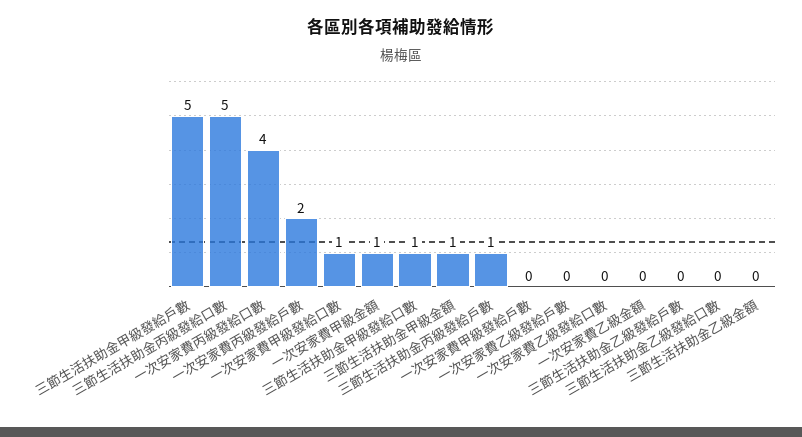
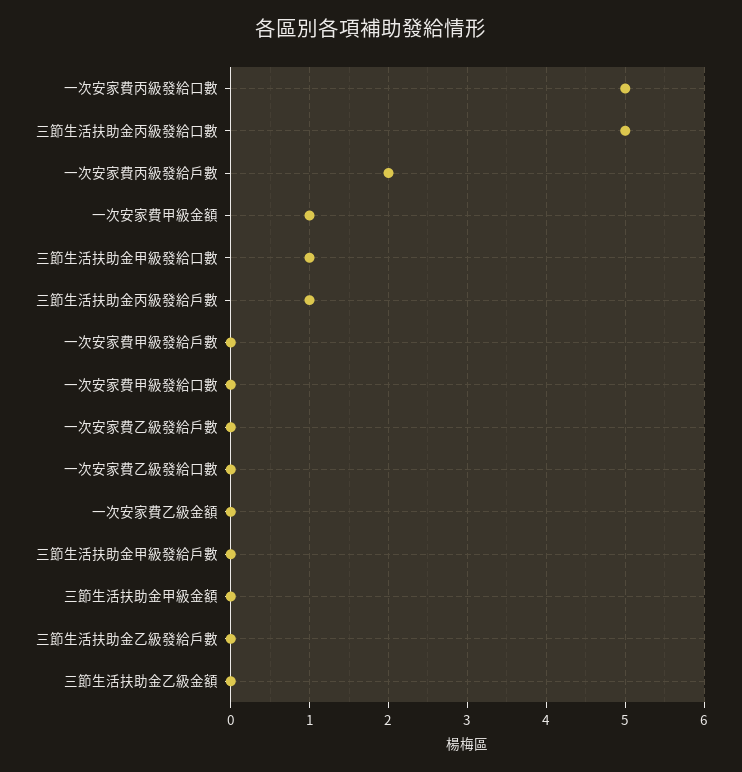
  {
-   "三節生活扶助金甲級發給戶數": 5,
+   "三節生活扶助金甲級發給戶數": 0,
    "三節生活扶助金丙級發給口數": 5,
-   "一次安家費丙級發給口數": 4,
+   "一次安家費丙級發給口數": 5,
    "一次安家費丙級發給戶數": 2,
-   "一次安家費甲級發給口數": 1,
+   "一次安家費甲級發給口數": 0,
    "一次安家費甲級金額": 1,
    "三節生活扶助金甲級發給口數": 1,
-   "三節生活扶助金甲級金額": 1,
+   "三節生活扶助金甲級金額": 0,
    "三節生活扶助金丙級發給戶數": 1,
    "一次安家費甲級發給戶數": 0,
    "一次安家費乙級發給戶數": 0,
    "一次安家費乙級發給口數": 0,
    "一次安家費乙級金額": 0,
    "三節生活扶助金乙級發給戶數": 0,
-   "三節生活扶助金乙級發給口數": 0,
    "三節生活扶助金乙級金額": 0
  }

